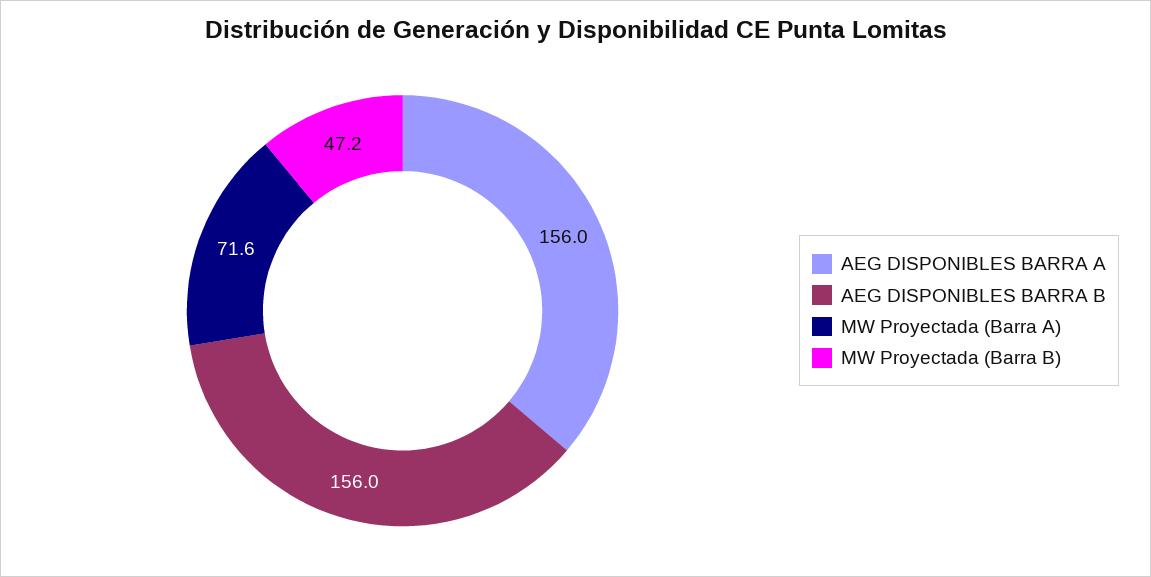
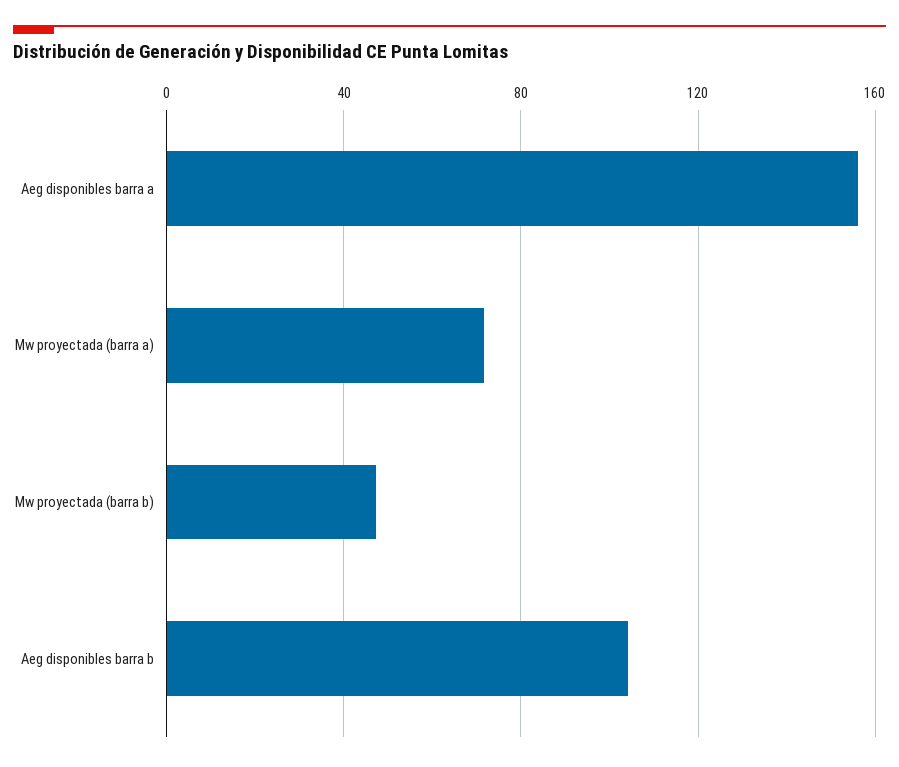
  {
    "AEG DISPONIBLES BARRA A": 156,
-   "AEG DISPONIBLES BARRA B": 156,
+   "AEG DISPONIBLES BARRA B": 105,
    "MW Proyectada (Barra A)": 71.6,
    "MW Proyectada (Barra B)": 47.2
  }

